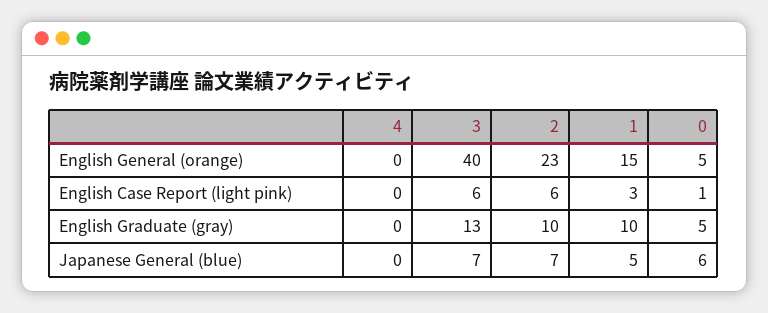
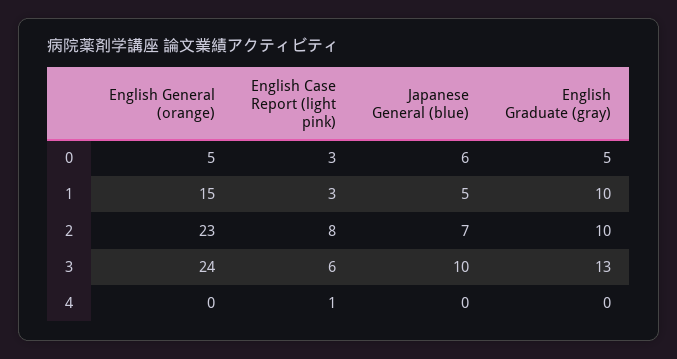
  {
    "4": {
      "English General (orange)": 0,
-     "English Case Report (light pink)": 0,
+     "English Case Report (light pink)": 1,
      "English Graduate (gray)": 0,
      "Japanese General (blue)": 0
    },
    "3": {
-     "English General (orange)": 40,
+     "English General (orange)": 24,
      "English Case Report (light pink)": 6,
      "English Graduate (gray)": 13,
-     "Japanese General (blue)": 7
+     "Japanese General (blue)": 10
    },
    "2": {
      "English General (orange)": 23,
-     "English Case Report (light pink)": 6,
+     "English Case Report (light pink)": 8,
      "English Graduate (gray)": 10,
      "Japanese General (blue)": 7
    },
    "1": {
      "English General (orange)": 15,
      "English Case Report (light pink)": 3,
      "English Graduate (gray)": 10,
      "Japanese General (blue)": 5
    },
    "0": {
      "English General (orange)": 5,
-     "English Case Report (light pink)": 1,
+     "English Case Report (light pink)": 3,
      "English Graduate (gray)": 5,
      "Japanese General (blue)": 6
    }
  }

